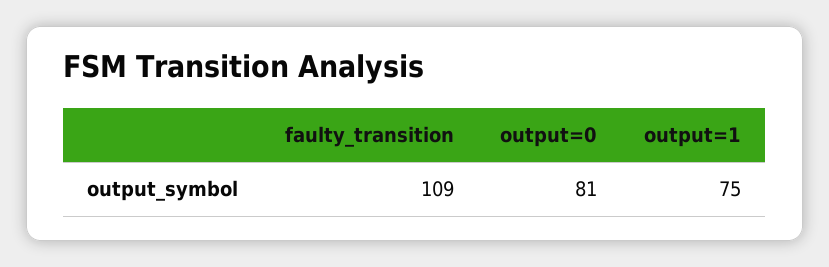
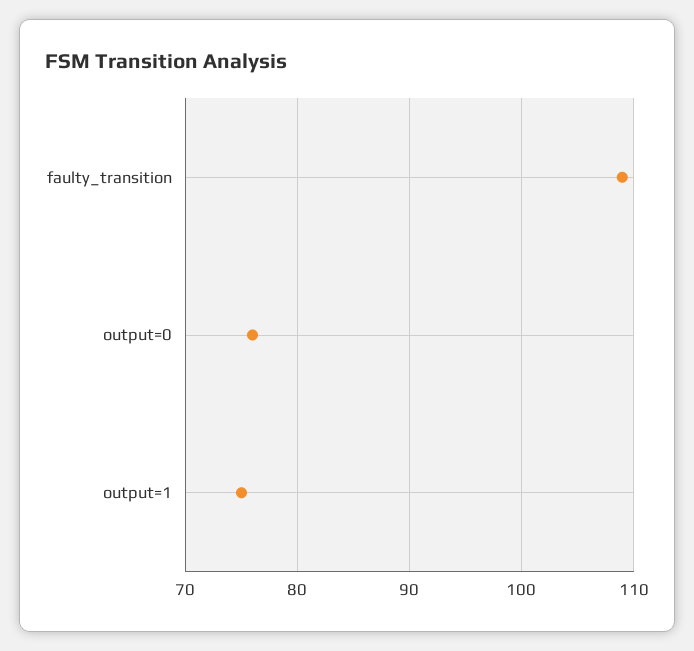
  {
    "faulty_transition": 109,
-   "output=0": 81,
+   "output=0": 76,
    "output=1": 75
  }

